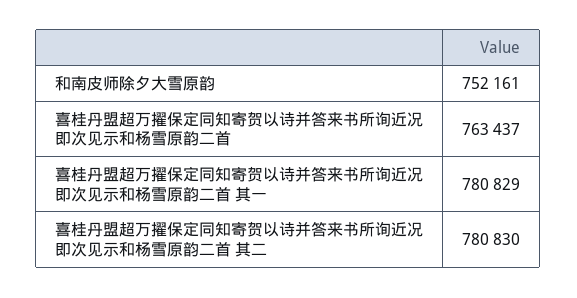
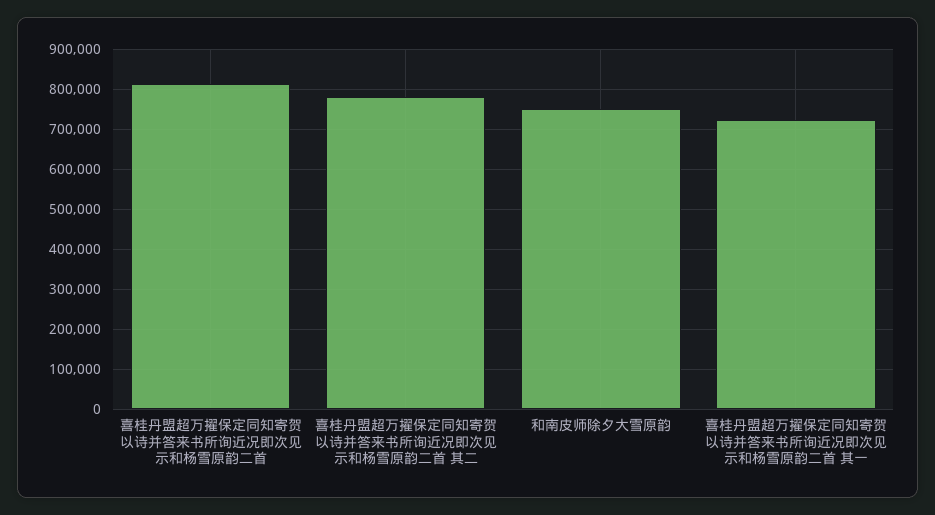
  {
    "和南皮师除夕大雪原韵": 752161,
-   "喜桂丹盟超万擢保定同知寄贺以诗并答来书所询近况即次见示和杨雪原韵二首": 763437,
+   "喜桂丹盟超万擢保定同知寄贺以诗并答来书所询近况即次见示和杨雪原韵二首": 820000,
-   "喜桂丹盟超万擢保定同知寄贺以诗并答来书所询近况即次见示和杨雪原韵二首 其一": 780829,
+   "喜桂丹盟超万擢保定同知寄贺以诗并答来书所询近况即次见示和杨雪原韵二首 其一": 720000,
    "喜桂丹盟超万擢保定同知寄贺以诗并答来书所询近况即次见示和杨雪原韵二首 其二": 780830
  }

